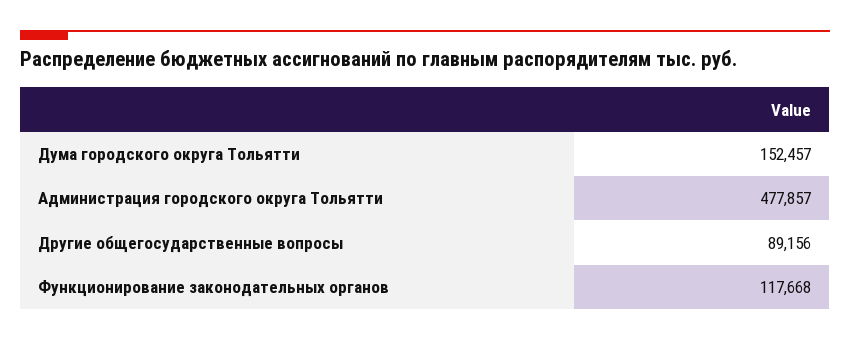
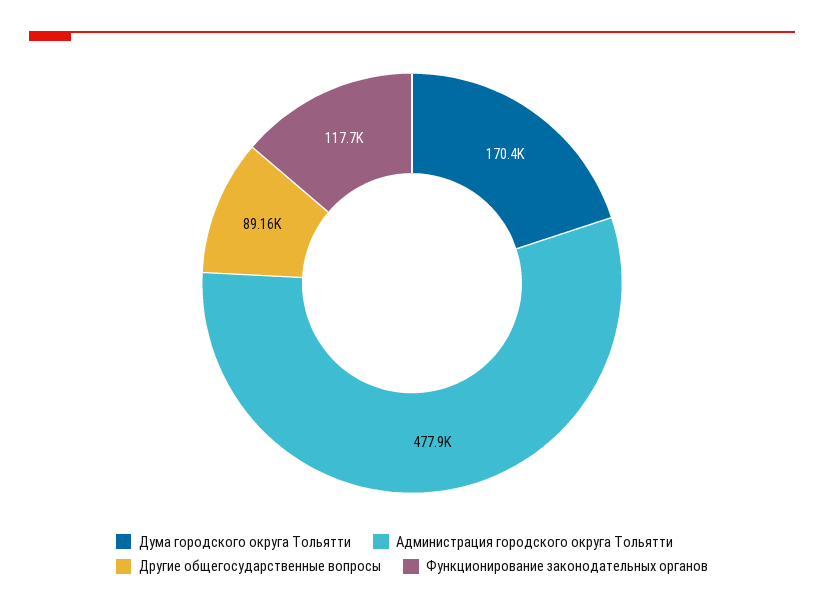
  {
-   "Дума городского округа Тольятти": 152457,
+   "Дума городского округа Тольятти": 170400,
    "Администрация городского округа Тольятти": 477857,
    "Другие общегосударственные вопросы": 89156,
    "Функционирование законодательных органов": 117668
  }

